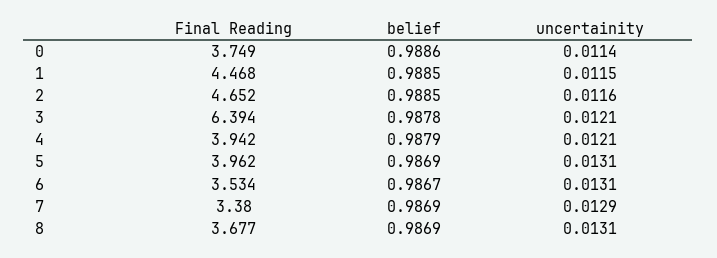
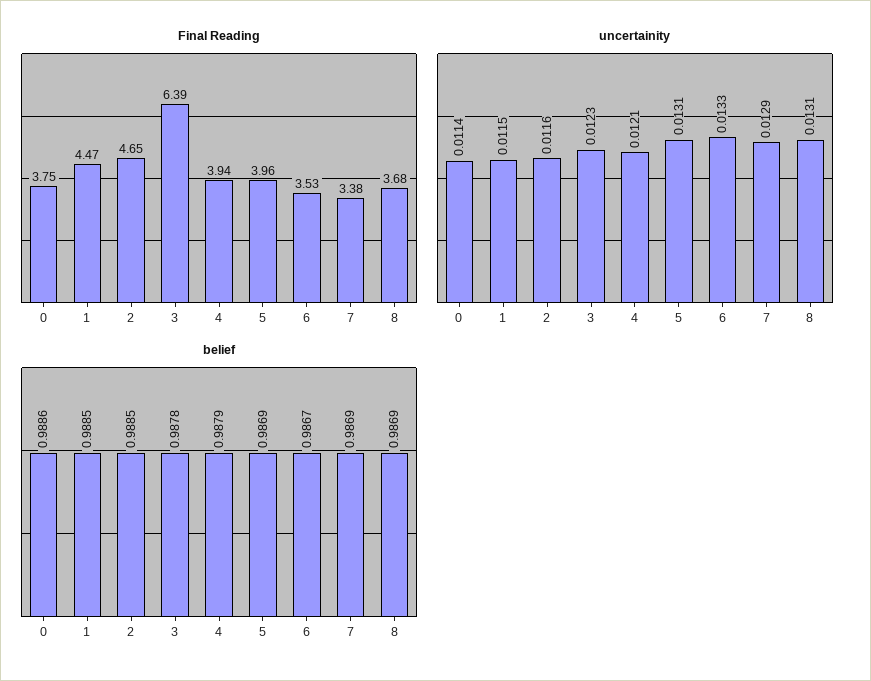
  {
    "Final Reading": {
      "0": 3.749,
      "1": 4.468,
      "2": 4.652,
      "3": 6.394,
      "4": 3.942,
      "5": 3.962,
      "6": 3.534,
      "7": 3.38,
      "8": 3.677
    },
    "belief": {
      "0": 0.9886,
      "1": 0.9885,
      "2": 0.9885,
      "3": 0.9878,
      "4": 0.9879,
      "5": 0.9869,
      "6": 0.9867,
      "7": 0.9869,
      "8": 0.9869
    },
    "uncertainity": {
      "0": 0.0114,
      "1": 0.0115,
      "2": 0.0116,
-     "3": 0.0121,
+     "3": 0.0123,
      "4": 0.0121,
      "5": 0.0131,
-     "6": 0.0131,
+     "6": 0.0133,
      "7": 0.0129,
      "8": 0.0131
    }
  }

